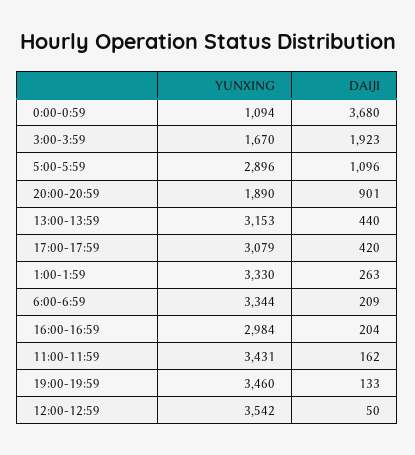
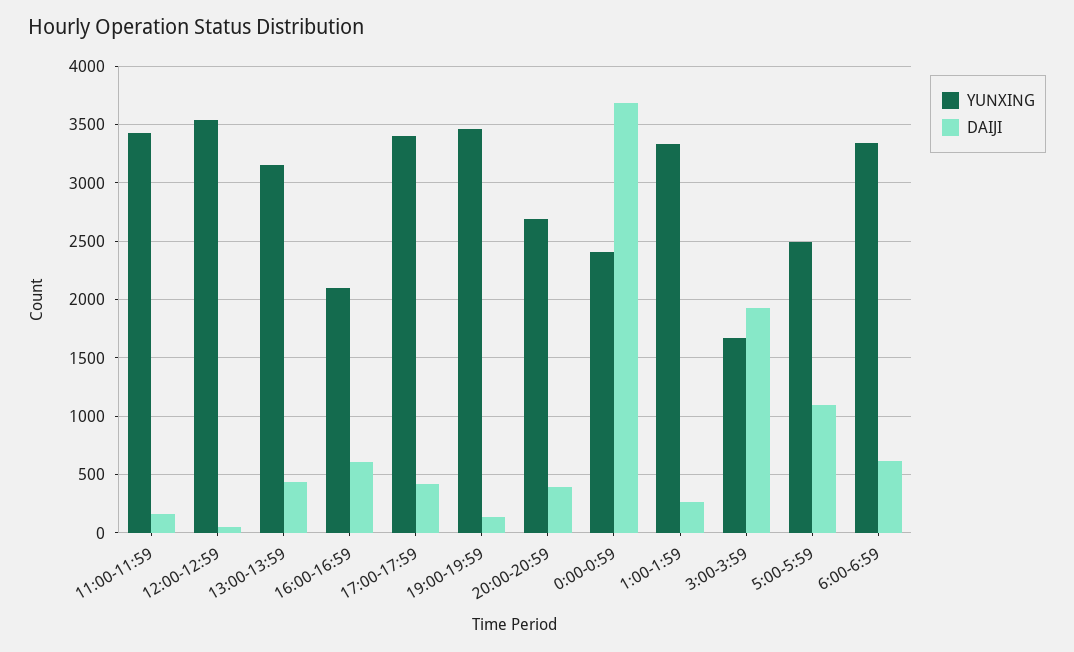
  {
    "YUNXING": {
-     "0:00-0:59": 1094,
+     "0:00-0:59": 2400,
      "3:00-3:59": 1670,
-     "5:00-5:59": 2896,
+     "5:00-5:59": 2500,
-     "20:00-20:59": 1890,
+     "20:00-20:59": 2700,
      "13:00-13:59": 3153,
-     "17:00-17:59": 3079,
+     "17:00-17:59": 3400,
      "1:00-1:59": 3330,
      "6:00-6:59": 3344,
-     "16:00-16:59": 2984,
+     "16:00-16:59": 2100,
      "11:00-11:59": 3431,
      "19:00-19:59": 3460,
      "12:00-12:59": 3542
    },
    "DAIJI": {
      "0:00-0:59": 3680,
      "3:00-3:59": 1923,
      "5:00-5:59": 1096,
-     "20:00-20:59": 901,
+     "20:00-20:59": 400,
      "13:00-13:59": 440,
      "17:00-17:59": 420,
      "1:00-1:59": 263,
-     "6:00-6:59": 209,
+     "6:00-6:59": 600,
-     "16:00-16:59": 204,
+     "16:00-16:59": 600,
      "11:00-11:59": 162,
      "19:00-19:59": 133,
      "12:00-12:59": 50
    }
  }

